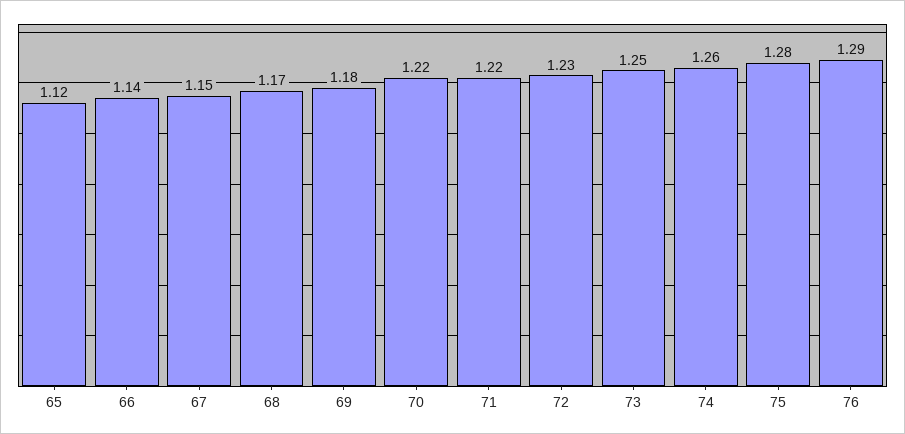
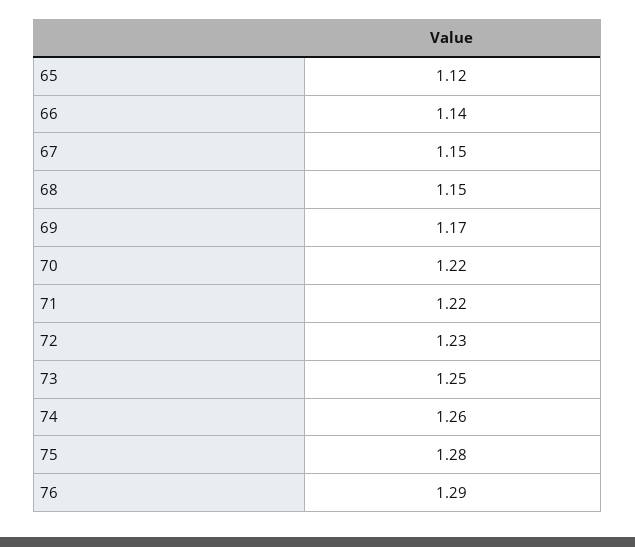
  {
    "65": 1.12,
    "66": 1.14,
    "67": 1.15,
-   "68": 1.17,
+   "68": 1.15,
-   "69": 1.18,
+   "69": 1.17,
    "70": 1.22,
    "71": 1.22,
    "72": 1.23,
    "73": 1.25,
    "74": 1.26,
    "75": 1.28,
    "76": 1.29
  }

